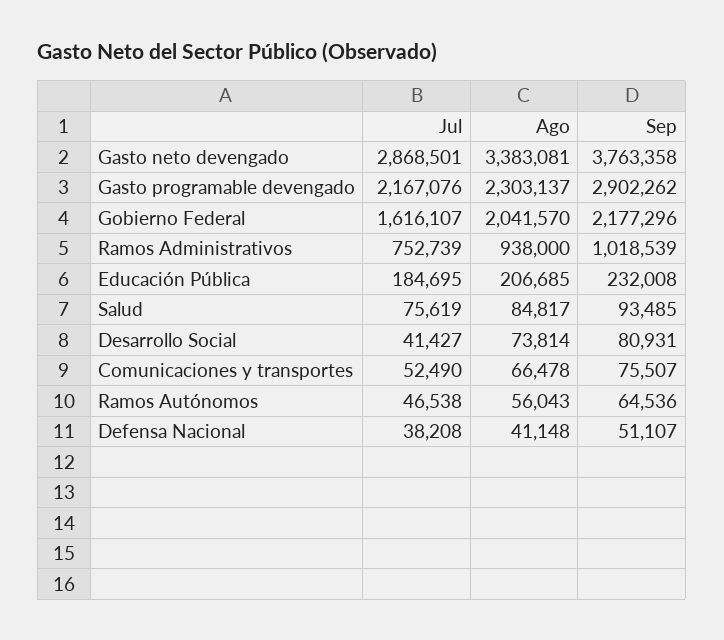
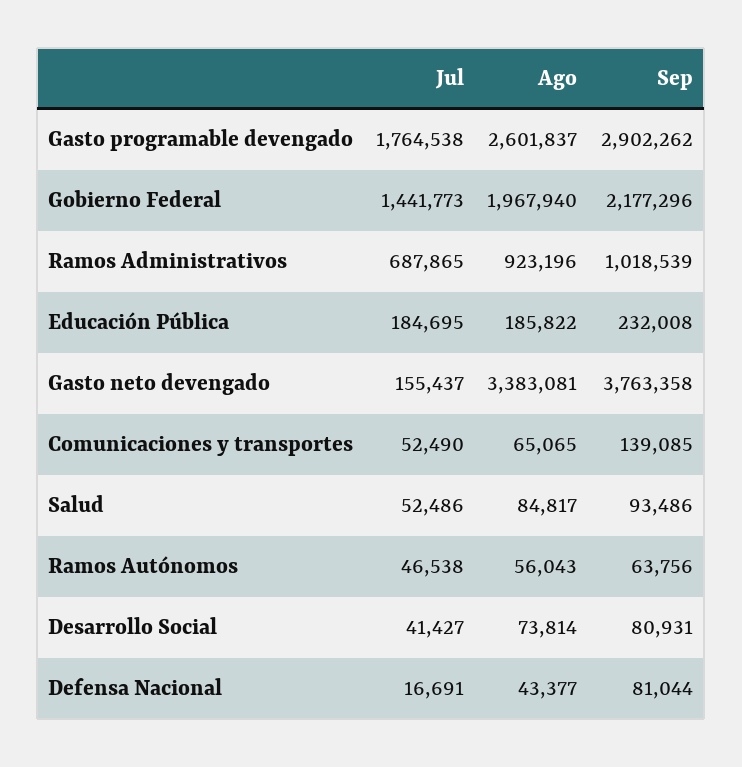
  {
    "Jul": {
-     "Gasto neto devengado": 2868501,
+     "Gasto neto devengado": 155437,
-     "Gasto programable devengado": 2167076,
+     "Gasto programable devengado": 1764538,
-     "Gobierno Federal": 1616107,
+     "Gobierno Federal": 1441773,
-     "Ramos Administrativos": 752739,
+     "Ramos Administrativos": 687865,
      "Educación Pública": 184695,
-     "Salud": 75619,
+     "Salud": 52486,
      "Desarrollo Social": 41427,
      "Comunicaciones y transportes": 52490,
      "Ramos Autónomos": 46538,
-     "Defensa Nacional": 38208
+     "Defensa Nacional": 16691
    },
    "Ago": {
      "Gasto neto devengado": 3383081,
-     "Gasto programable devengado": 2303137,
+     "Gasto programable devengado": 2601837,
-     "Gobierno Federal": 2041570,
+     "Gobierno Federal": 1967940,
-     "Ramos Administrativos": 938000,
+     "Ramos Administrativos": 923196,
-     "Educación Pública": 206685,
+     "Educación Pública": 185822,
      "Salud": 84817,
      "Desarrollo Social": 73814,
-     "Comunicaciones y transportes": 66478,
+     "Comunicaciones y transportes": 65065,
      "Ramos Autónomos": 56043,
-     "Defensa Nacional": 41148
+     "Defensa Nacional": 43377
    },
    "Sep": {
      "Gasto neto devengado": 3763358,
      "Gasto programable devengado": 2902262,
      "Gobierno Federal": 2177296,
      "Ramos Administrativos": 1018539,
      "Educación Pública": 232008,
-     "Salud": 93485,
+     "Salud": 93486,
      "Desarrollo Social": 80931,
-     "Comunicaciones y transportes": 75507,
+     "Comunicaciones y transportes": 139085,
-     "Ramos Autónomos": 64536,
+     "Ramos Autónomos": 63756,
-     "Defensa Nacional": 51107
+     "Defensa Nacional": 81044
    }
  }

